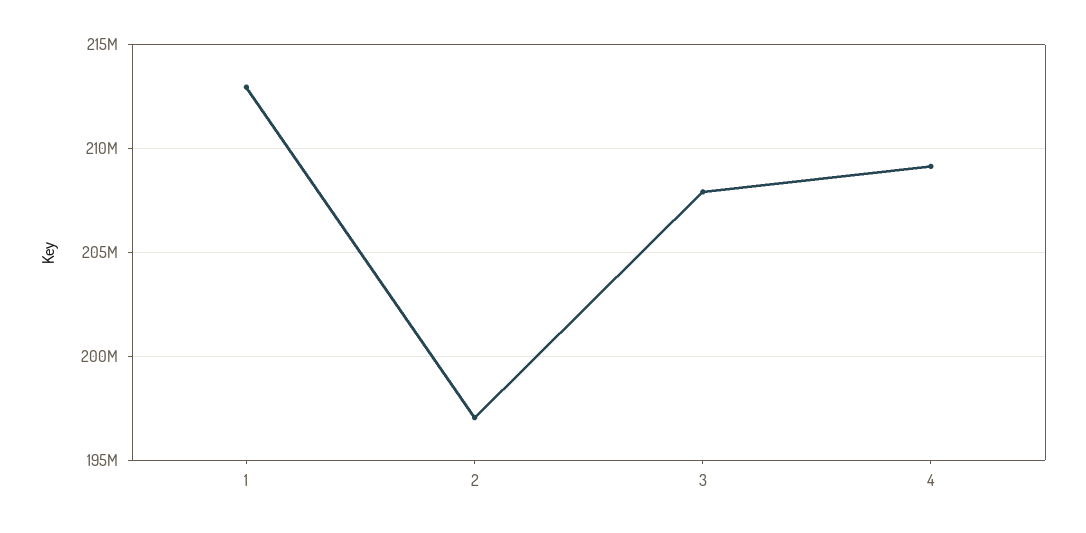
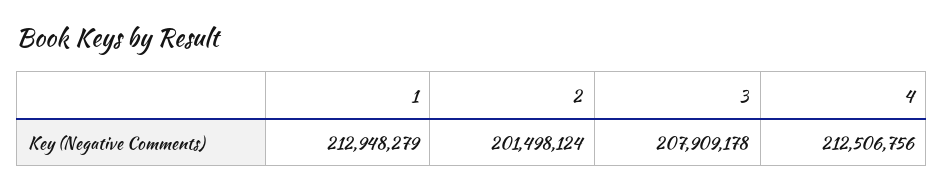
  {
    "1": 212948279,
-   "2": 197000000,
+   "2": 201498124,
    "3": 207909178,
-   "4": 209000000
+   "4": 212506756
  }

